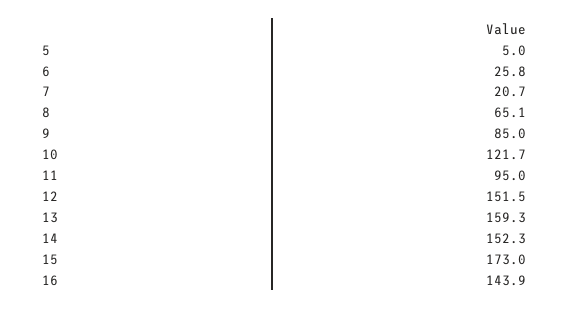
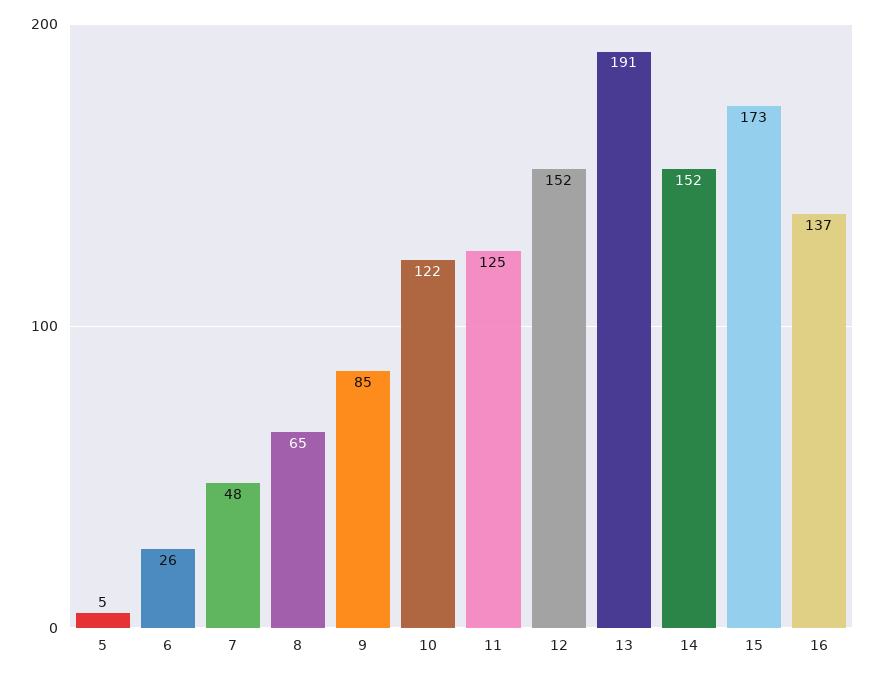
  {
    "5": 5,
    "6": 25.8,
-   "7": 20.7,
+   "7": 48,
    "8": 65.1,
    "9": 85,
    "10": 121.7,
-   "11": 95,
+   "11": 125,
    "12": 151.5,
-   "13": 159.3,
+   "13": 191,
    "14": 152.3,
    "15": 173,
-   "16": 143.9
+   "16": 137
  }

